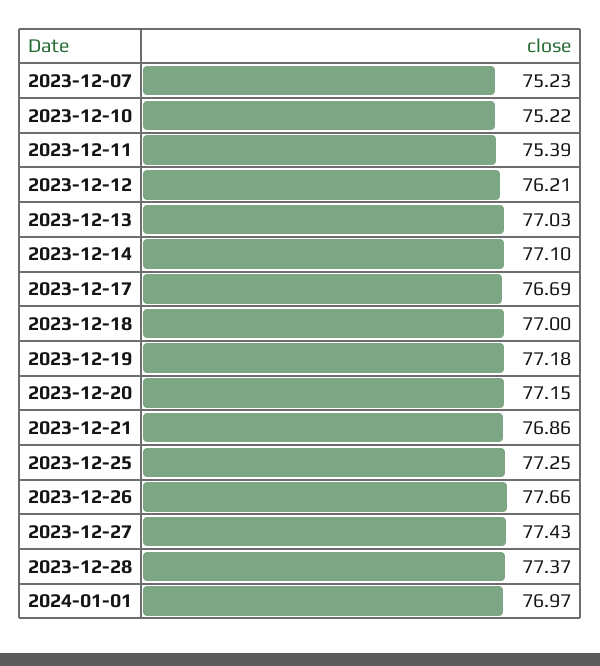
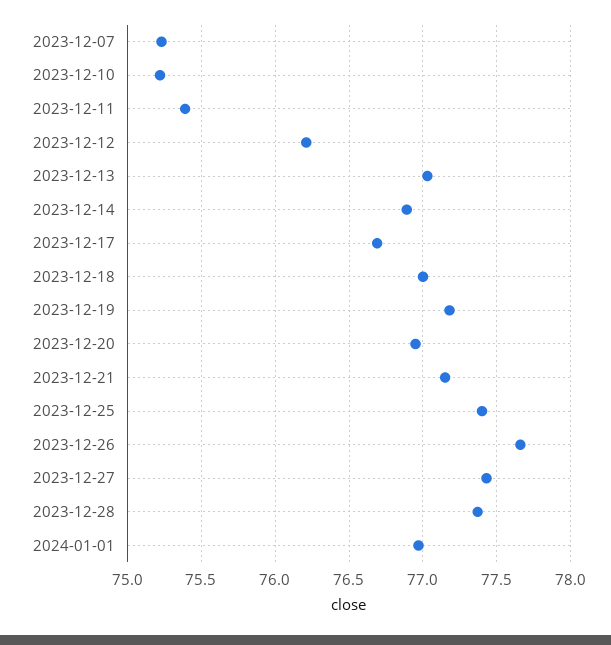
  {
    "2023-12-07": 75.23,
    "2023-12-10": 75.22,
    "2023-12-11": 75.39,
    "2023-12-12": 76.21,
    "2023-12-13": 77.03,
-   "2023-12-14": 77.1,
+   "2023-12-14": 76.9,
    "2023-12-17": 76.69,
    "2023-12-18": 77,
    "2023-12-19": 77.18,
-   "2023-12-20": 77.15,
+   "2023-12-20": 76.95,
-   "2023-12-21": 76.86,
+   "2023-12-21": 77.15,
-   "2023-12-25": 77.25,
+   "2023-12-25": 77.4,
    "2023-12-26": 77.66,
    "2023-12-27": 77.43,
    "2023-12-28": 77.37,
    "2024-01-01": 76.97
  }

